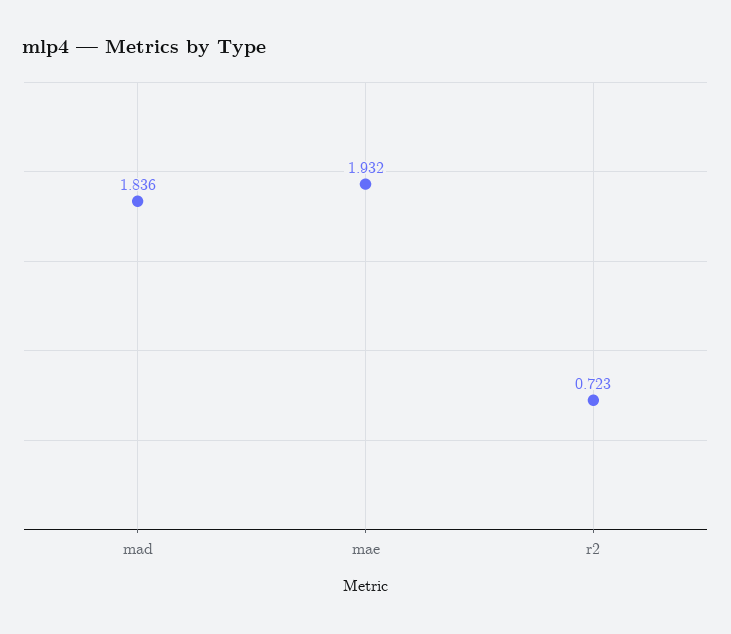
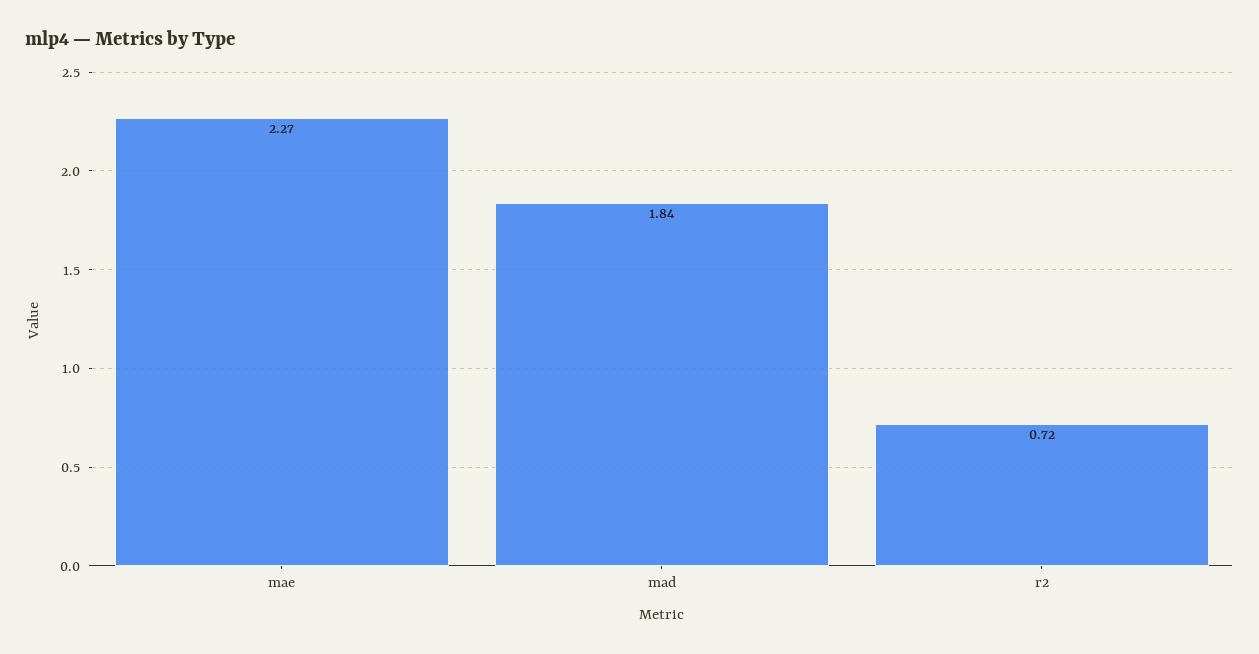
  {
    "mad": 1.836,
-   "mae": 1.932,
+   "mae": 2.27,
    "r2": 0.723
  }

